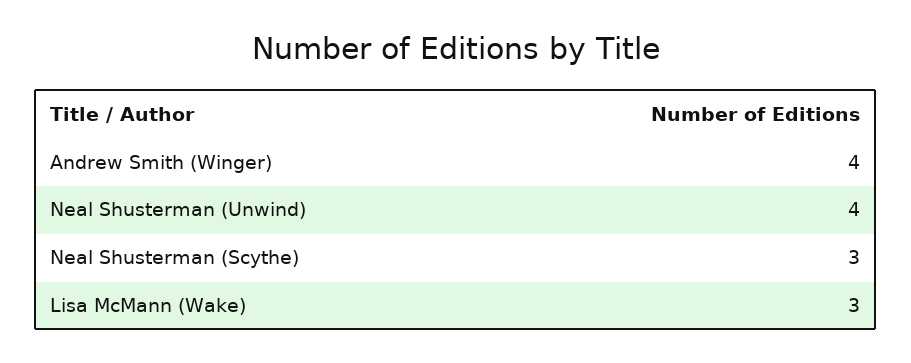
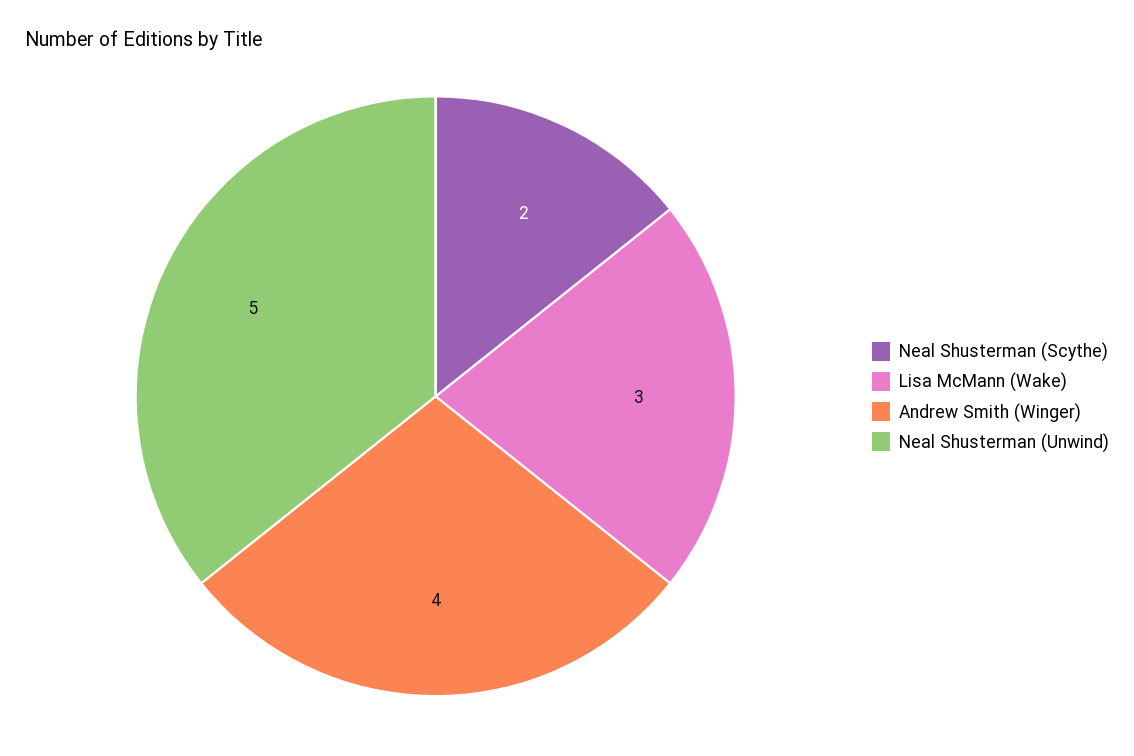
  {
    "Andrew Smith (Winger)": 4,
-   "Neal Shusterman (Unwind)": 4,
+   "Neal Shusterman (Unwind)": 5,
-   "Neal Shusterman (Scythe)": 3,
+   "Neal Shusterman (Scythe)": 2,
    "Lisa McMann (Wake)": 3
  }

